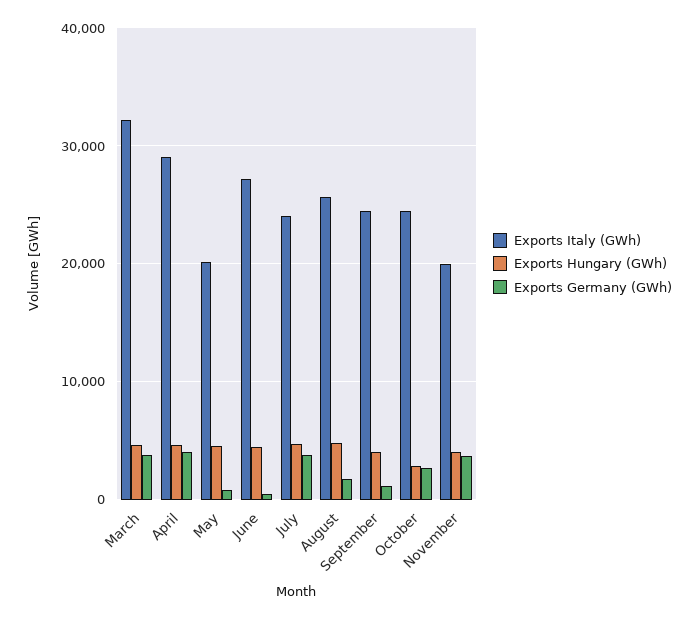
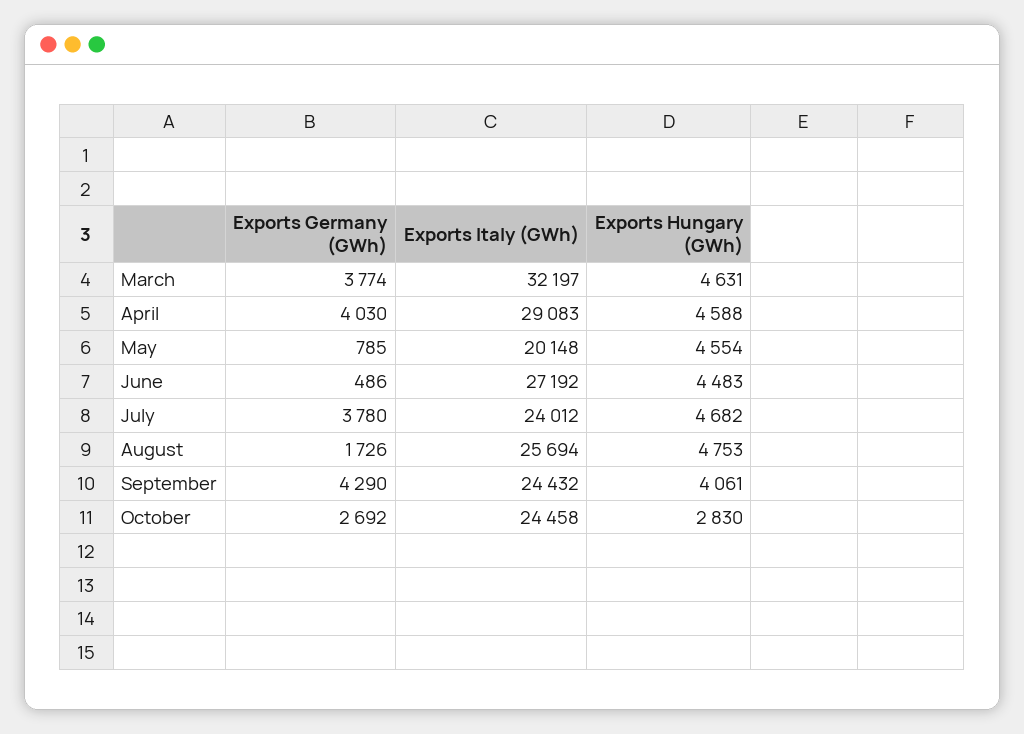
  {
    "Exports Italy (GWh)": {
      "March": 32197,
      "April": 29083,
      "May": 20148,
      "June": 27192,
      "July": 24012,
      "August": 25694,
      "September": 24432,
-     "October": 24458,
+     "October": 24458
-     "November": 20000
    },
    "Exports Hungary (GWh)": {
      "March": 4631,
      "April": 4588,
      "May": 4554,
      "June": 4483,
      "July": 4682,
      "August": 4753,
      "September": 4061,
-     "October": 2830,
+     "October": 2830
-     "November": 4000
    },
    "Exports Germany (GWh)": {
      "March": 3774,
      "April": 4030,
      "May": 785,
      "June": 486,
      "July": 3780,
      "August": 1726,
-     "September": 1000,
+     "September": 4290,
-     "October": 2692,
+     "October": 2692
-     "November": 4000
    }
  }

